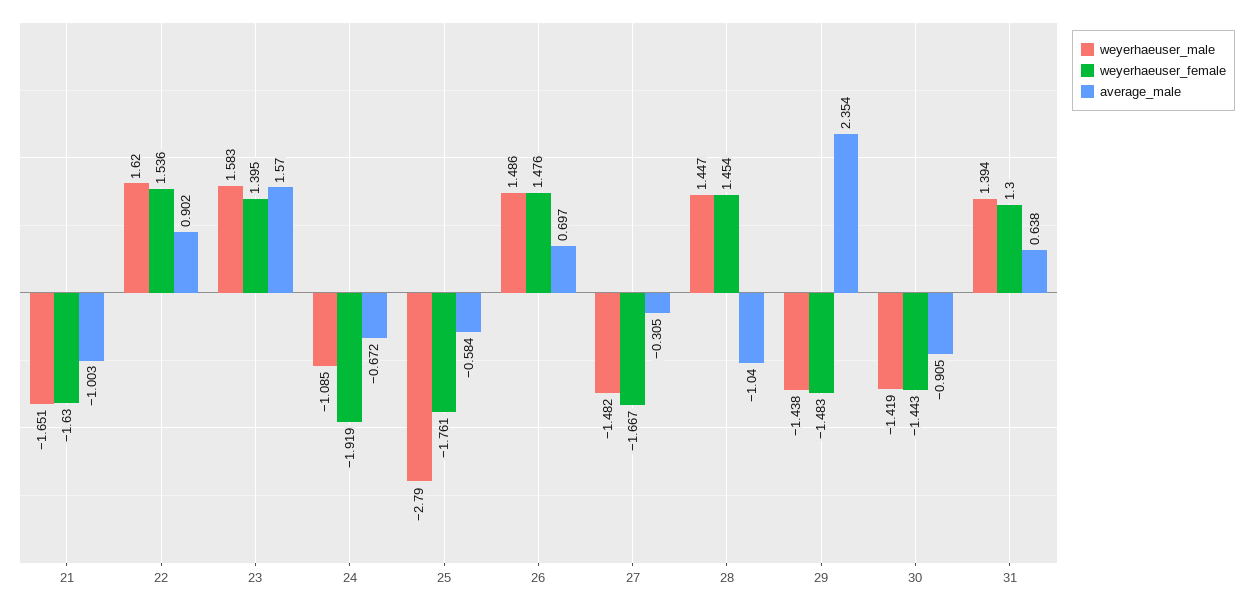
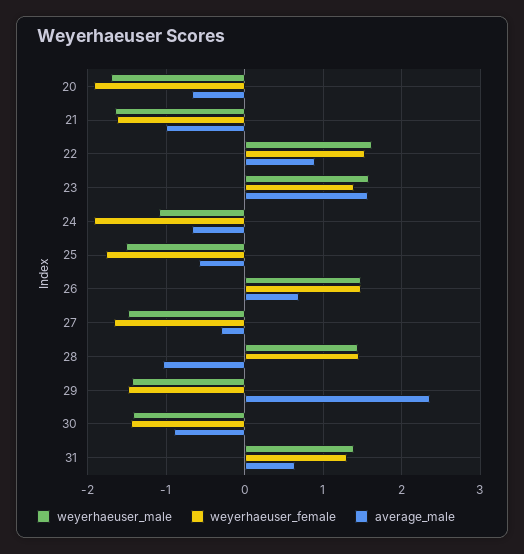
  {
    "weyerhaeuser_male": {
      "21": -1.651,
      "22": 1.62,
      "23": 1.583,
      "24": -1.085,
-     "25": -2.79,
+     "25": -1.5,
      "26": 1.486,
      "27": -1.482,
      "28": 1.447,
      "29": -1.438,
      "30": -1.419,
-     "31": 1.394
+     "31": 1.394,
+     "20": -1.7
    },
    "weyerhaeuser_female": {
      "21": -1.63,
      "22": 1.536,
      "23": 1.395,
      "24": -1.919,
      "25": -1.761,
      "26": 1.476,
      "27": -1.667,
      "28": 1.454,
      "29": -1.483,
      "30": -1.443,
-     "31": 1.3
+     "31": 1.3,
+     "20": -1.9
    },
    "average_male": {
      "21": -1.003,
      "22": 0.902,
      "23": 1.57,
      "24": -0.672,
      "25": -0.584,
      "26": 0.697,
      "27": -0.305,
      "28": -1.04,
      "29": 2.354,
      "30": -0.905,
-     "31": 0.638
+     "31": 0.638,
+     "20": -0.7
    }
  }

